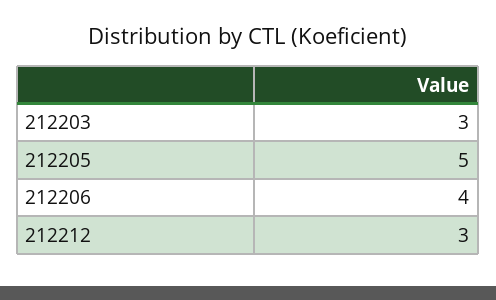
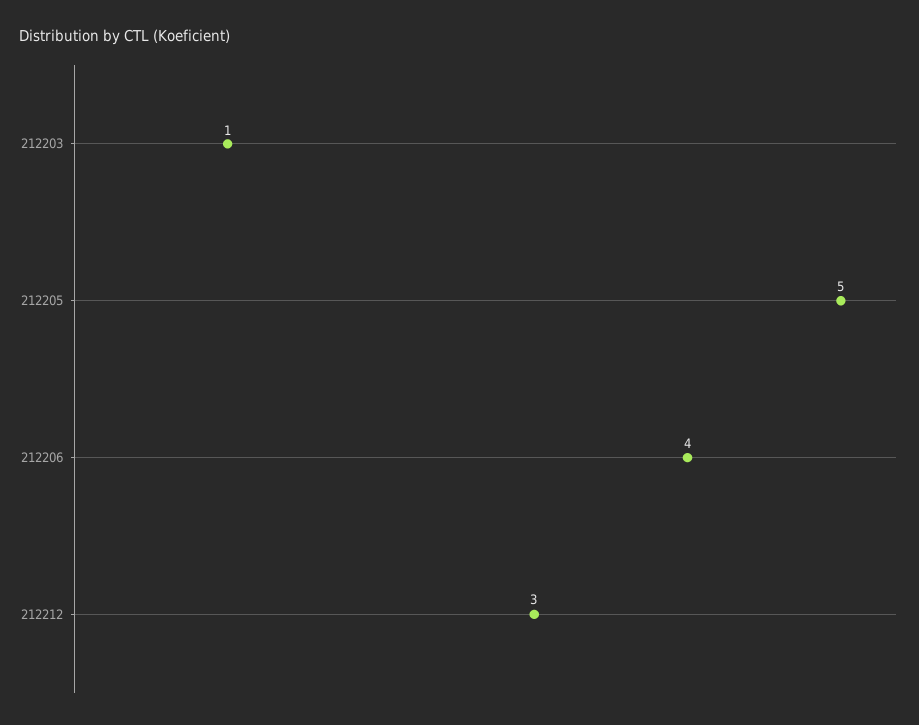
  {
-   "212203": 3,
+   "212203": 1,
    "212205": 5,
    "212206": 4,
    "212212": 3
  }

